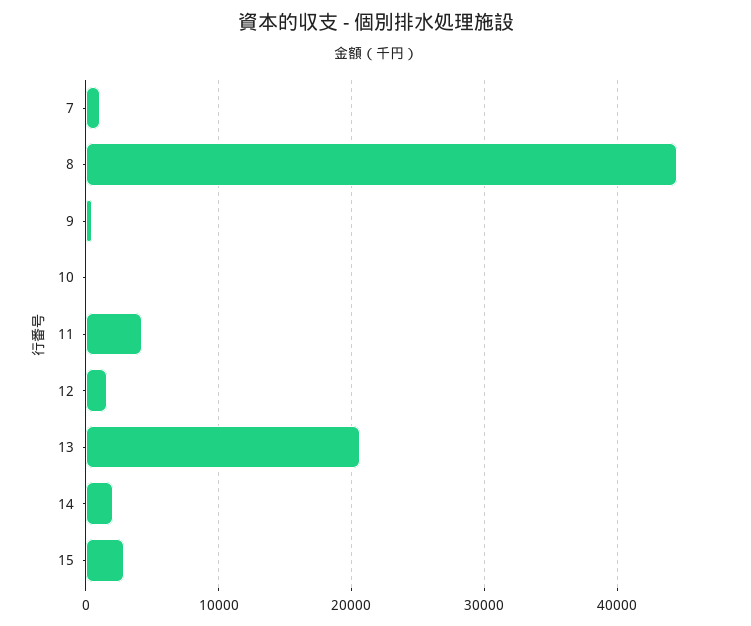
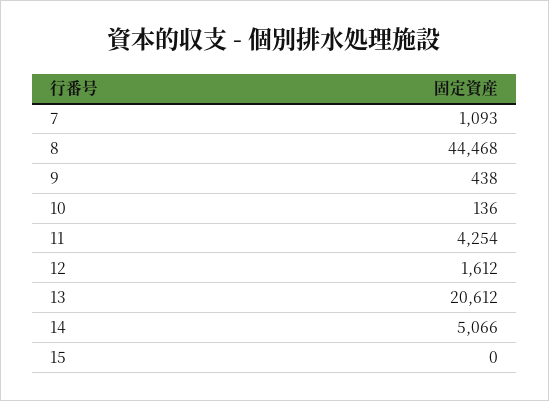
  {
    "7": 1093,
    "8": 44468,
    "9": 438,
    "10": 136,
    "11": 4254,
    "12": 1612,
    "13": 20612,
-   "14": 2000,
+   "14": 5066,
-   "15": 3000
+   "15": 0
  }

